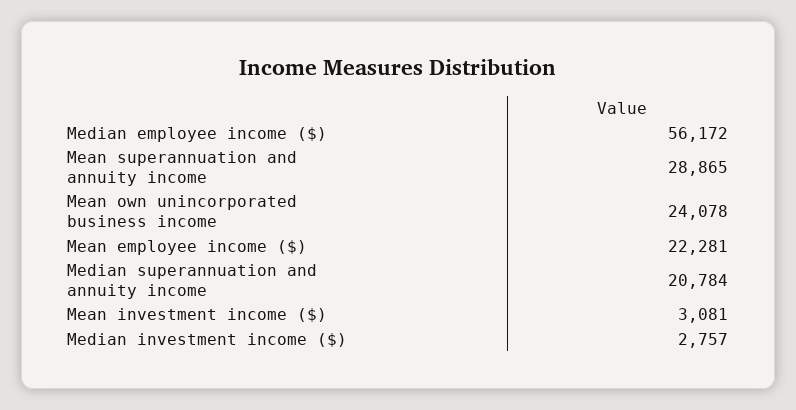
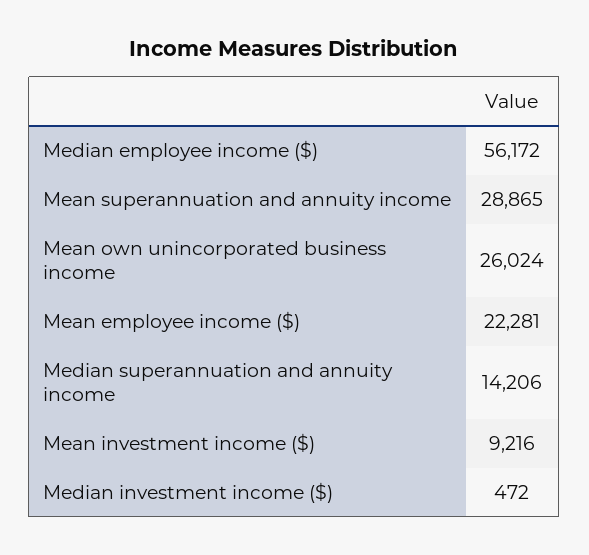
  {
    "Median employee income ($)": 56172,
    "Mean superannuation and annuity income": 28865,
-   "Mean own unincorporated business income": 24078,
+   "Mean own unincorporated business income": 26024,
    "Mean employee income ($)": 22281,
-   "Median superannuation and annuity income": 20784,
+   "Median superannuation and annuity income": 14206,
-   "Mean investment income ($)": 3081,
+   "Mean investment income ($)": 9216,
-   "Median investment income ($)": 2757
+   "Median investment income ($)": 472
  }

